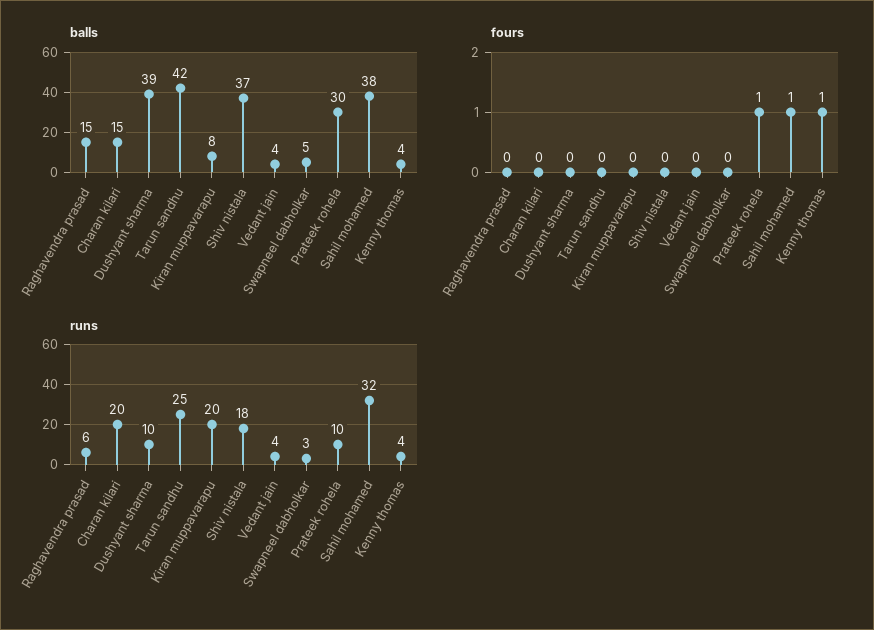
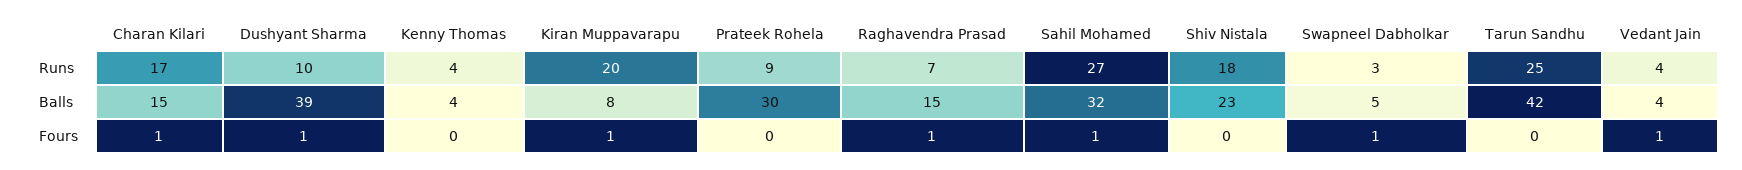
  {
    "balls": {
      "Raghavendra prasad": 15,
      "Charan kilari": 15,
      "Dushyant sharma": 39,
      "Tarun sandhu": 42,
      "Kiran muppavarapu": 8,
-     "Shiv nistala": 37,
+     "Shiv nistala": 23,
      "Vedant jain": 4,
      "Swapneel dabholkar": 5,
      "Prateek rohela": 30,
-     "Sahil mohamed": 38,
+     "Sahil mohamed": 32,
      "Kenny thomas": 4
    },
    "fours": {
-     "Raghavendra prasad": 0,
+     "Raghavendra prasad": 1,
-     "Charan kilari": 0,
+     "Charan kilari": 1,
-     "Dushyant sharma": 0,
+     "Dushyant sharma": 1,
      "Tarun sandhu": 0,
-     "Kiran muppavarapu": 0,
+     "Kiran muppavarapu": 1,
      "Shiv nistala": 0,
-     "Vedant jain": 0,
+     "Vedant jain": 1,
-     "Swapneel dabholkar": 0,
+     "Swapneel dabholkar": 1,
-     "Prateek rohela": 1,
+     "Prateek rohela": 0,
      "Sahil mohamed": 1,
-     "Kenny thomas": 1
+     "Kenny thomas": 0
    },
    "runs": {
-     "Raghavendra prasad": 6,
+     "Raghavendra prasad": 7,
-     "Charan kilari": 20,
+     "Charan kilari": 17,
      "Dushyant sharma": 10,
      "Tarun sandhu": 25,
      "Kiran muppavarapu": 20,
      "Shiv nistala": 18,
      "Vedant jain": 4,
      "Swapneel dabholkar": 3,
-     "Prateek rohela": 10,
+     "Prateek rohela": 9,
-     "Sahil mohamed": 32,
+     "Sahil mohamed": 27,
      "Kenny thomas": 4
    }
  }

